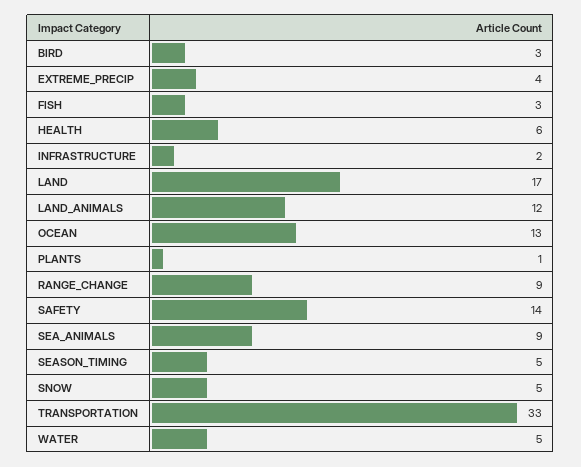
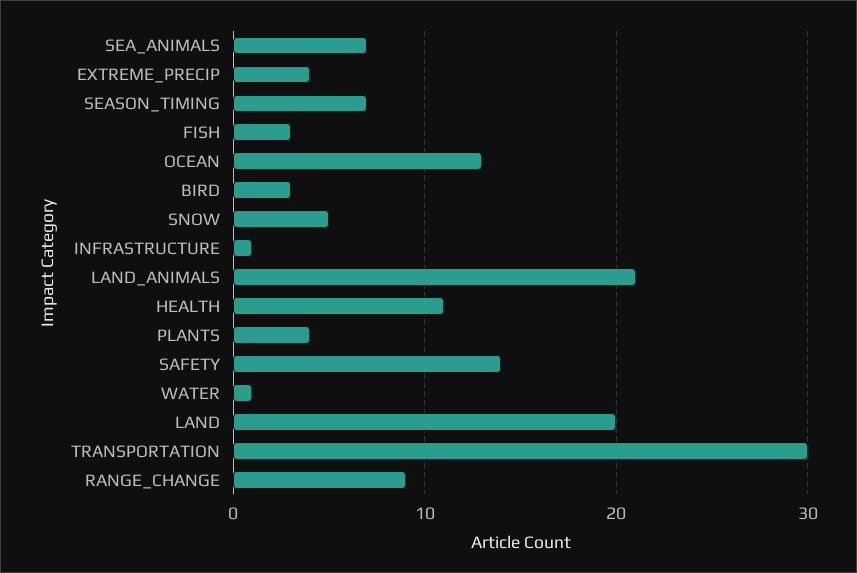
  {
    "BIRD": 3,
    "EXTREME_PRECIP": 4,
    "FISH": 3,
-   "HEALTH": 6,
+   "HEALTH": 11,
-   "INFRASTRUCTURE": 2,
+   "INFRASTRUCTURE": 1,
-   "LAND": 17,
+   "LAND": 20,
-   "LAND_ANIMALS": 12,
+   "LAND_ANIMALS": 21,
    "OCEAN": 13,
-   "PLANTS": 1,
+   "PLANTS": 4,
    "RANGE_CHANGE": 9,
    "SAFETY": 14,
-   "SEA_ANIMALS": 9,
+   "SEA_ANIMALS": 7,
-   "SEASON_TIMING": 5,
+   "SEASON_TIMING": 7,
    "SNOW": 5,
-   "TRANSPORTATION": 33,
+   "TRANSPORTATION": 30,
-   "WATER": 5
+   "WATER": 1
  }

